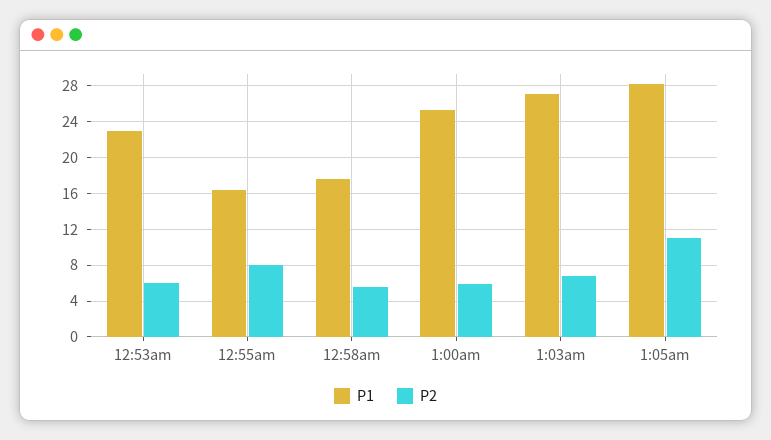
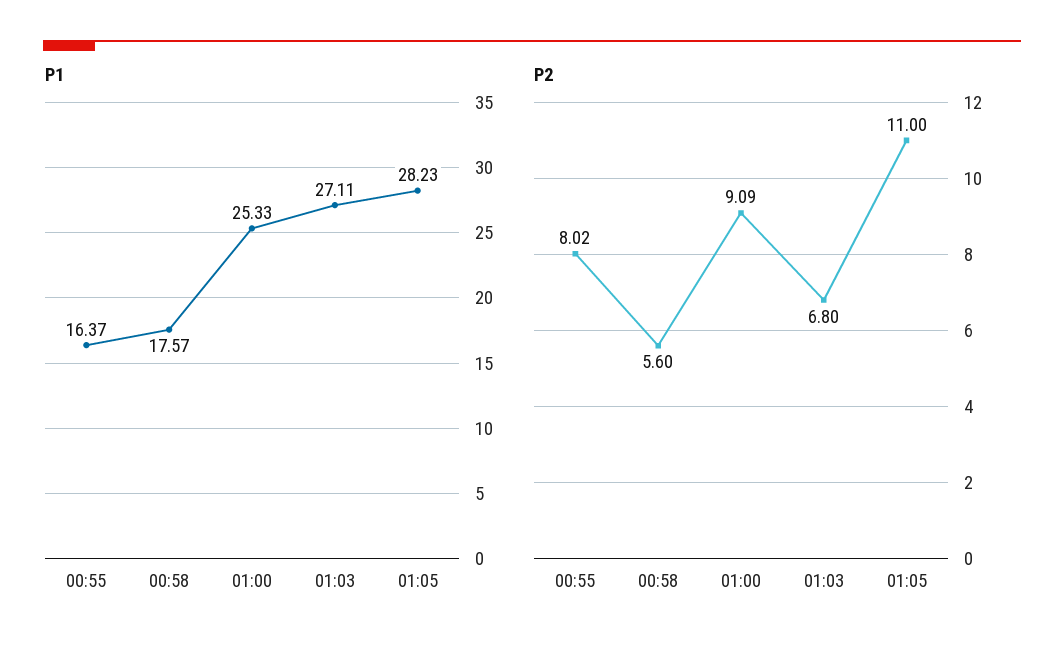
  {
    "P1": {
-     "12:53am": 23,
      "12:55am": 16.37,
      "12:58am": 17.57,
      "1:00am": 25.33,
      "1:03am": 27.11,
      "1:05am": 28.23
    },
    "P2": {
-     "12:53am": 6,
      "12:55am": 8.02,
      "12:58am": 5.6,
-     "1:00am": 6,
+     "1:00am": 9.09,
      "1:03am": 6.8,
      "1:05am": 11
    }
  }

